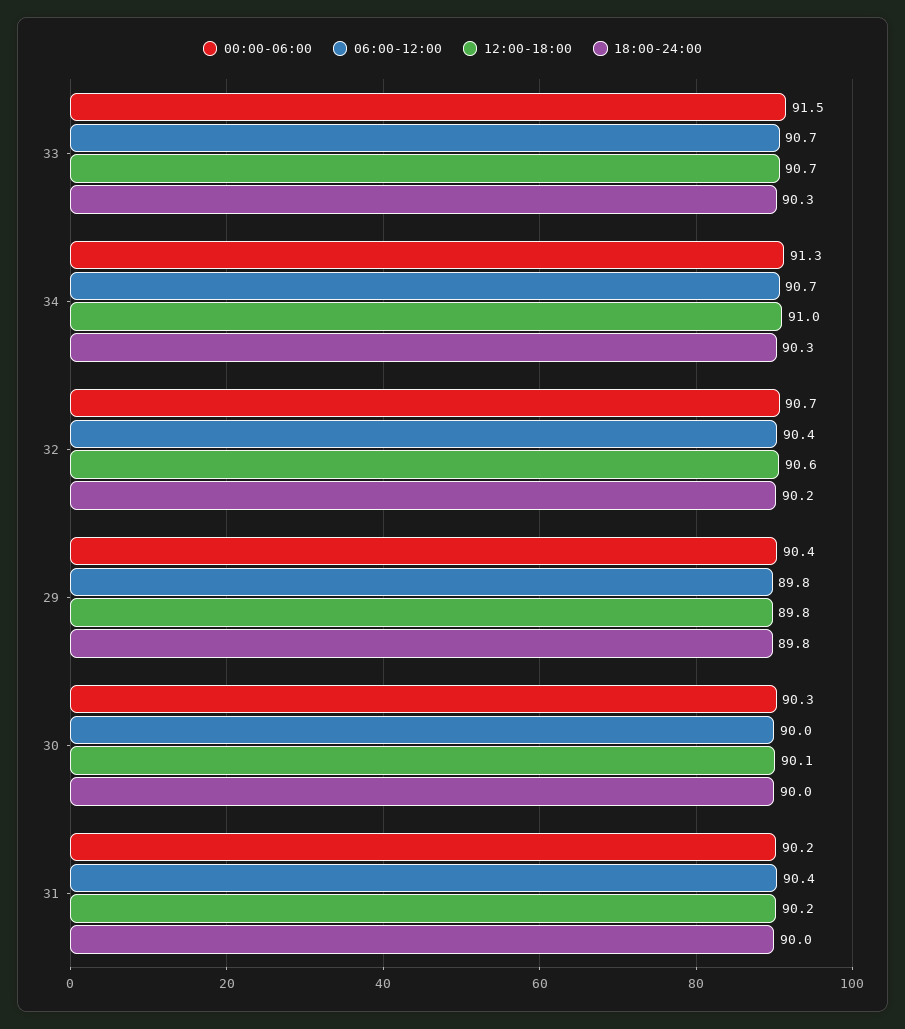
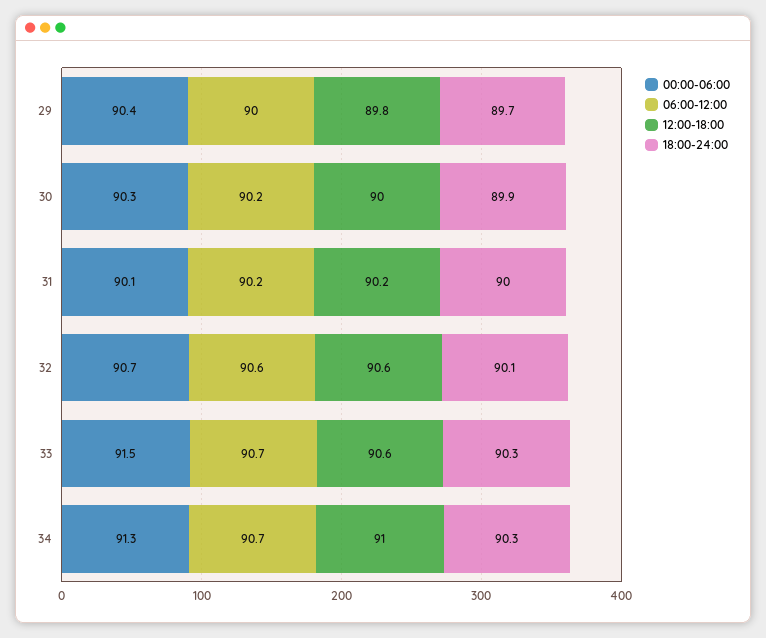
  {
    "00:00-06:00": {
      "33": 91.5,
      "34": 91.3,
      "32": 90.7,
      "29": 90.4,
      "30": 90.3,
-     "31": 90.2
+     "31": 90.1
    },
    "06:00-12:00": {
      "33": 90.7,
      "34": 90.7,
-     "32": 90.4,
+     "32": 90.6,
-     "29": 89.8,
+     "29": 90,
-     "30": 90,
+     "30": 90.2,
-     "31": 90.4
+     "31": 90.2
    },
    "12:00-18:00": {
-     "33": 90.7,
+     "33": 90.6,
      "34": 91,
      "32": 90.6,
      "29": 89.8,
-     "30": 90.1,
+     "30": 90,
      "31": 90.2
    },
    "18:00-24:00": {
      "33": 90.3,
      "34": 90.3,
-     "32": 90.2,
+     "32": 90.1,
-     "29": 89.8,
+     "29": 89.7,
-     "30": 90,
+     "30": 89.9,
      "31": 90
    }
  }

